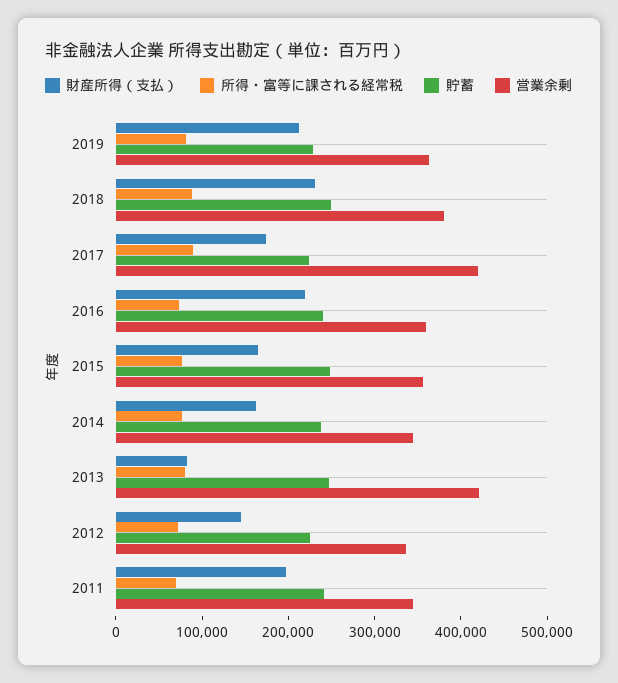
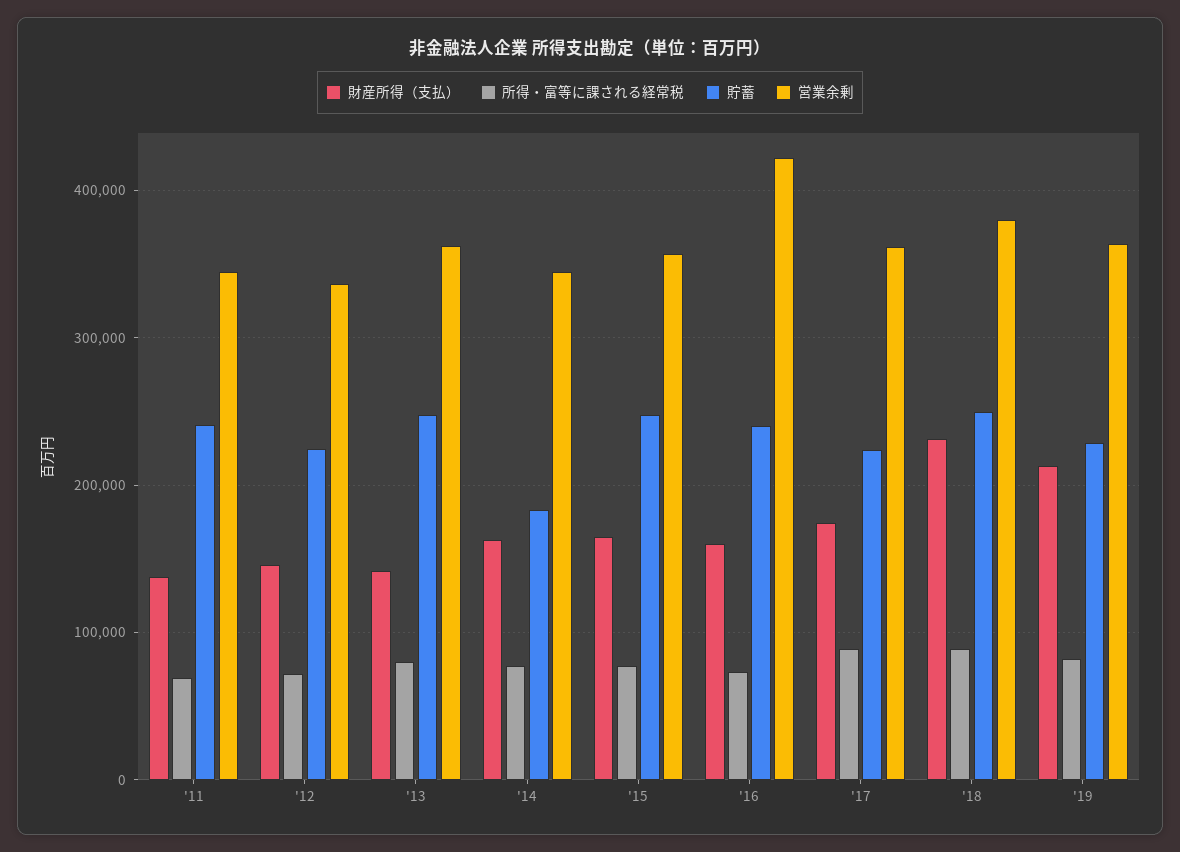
  {
    "財産所得（支払）": {
      "2019": 210000,
      "2018": 230000,
      "2017": 170000,
-     "2016": 220000,
+     "2016": 160000,
      "2015": 160000,
      "2014": 160000,
-     "2013": 80000,
+     "2013": 140000,
      "2012": 150000,
-     "2011": 200000
+     "2011": 140000
    },
    "所得・富等に課される経常税": {
      "2019": 80000,
      "2018": 90000,
      "2017": 90000,
      "2016": 70000,
      "2015": 80000,
      "2014": 80000,
      "2013": 80000,
      "2012": 70000,
      "2011": 70000
    },
    "貯蓄": {
      "2019": 230000,
      "2018": 250000,
      "2017": 220000,
      "2016": 240000,
      "2015": 250000,
-     "2014": 240000,
+     "2014": 180000,
      "2013": 250000,
      "2012": 220000,
      "2011": 240000
    },
    "営業余剰": {
      "2019": 360000,
      "2018": 380000,
-     "2017": 420000,
+     "2017": 360000,
-     "2016": 360000,
+     "2016": 420000,
      "2015": 360000,
      "2014": 340000,
-     "2013": 420000,
+     "2013": 360000,
      "2012": 340000,
      "2011": 340000
    }
  }

